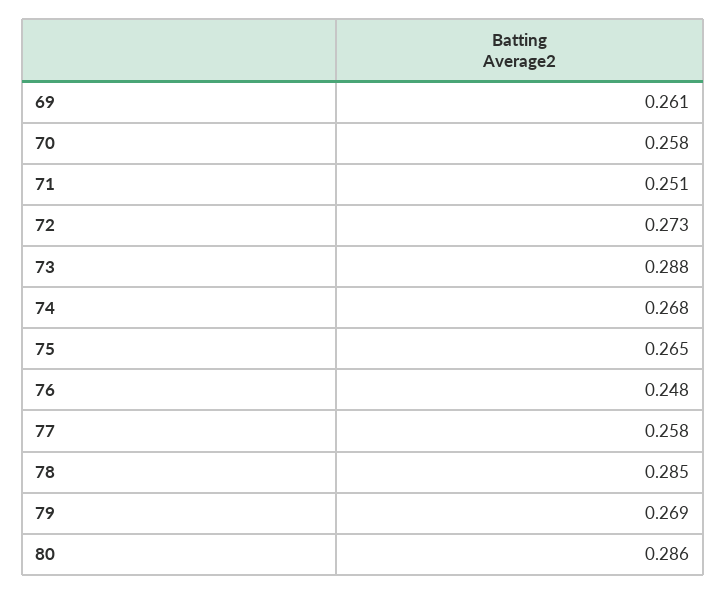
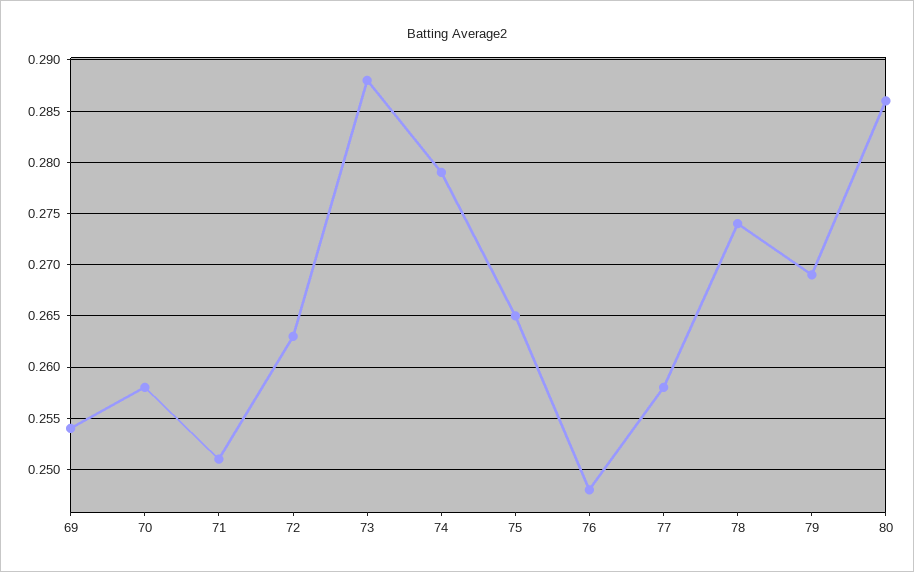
  {
-   "69": 0.261,
+   "69": 0.254,
    "70": 0.258,
    "71": 0.251,
-   "72": 0.273,
+   "72": 0.263,
    "73": 0.288,
-   "74": 0.268,
+   "74": 0.279,
    "75": 0.265,
    "76": 0.248,
    "77": 0.258,
-   "78": 0.285,
+   "78": 0.274,
    "79": 0.269,
    "80": 0.286
  }

